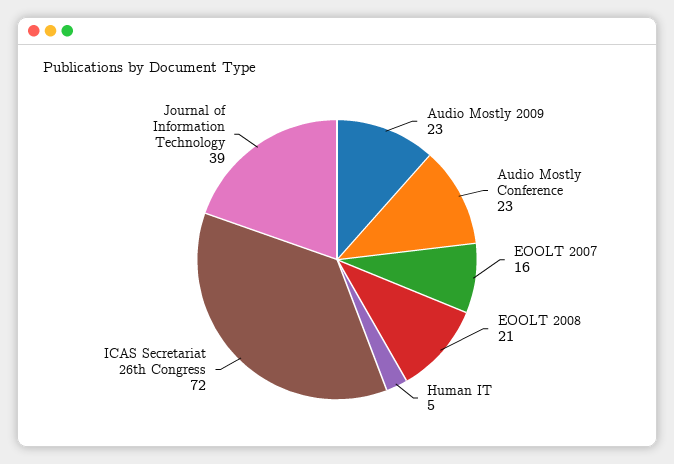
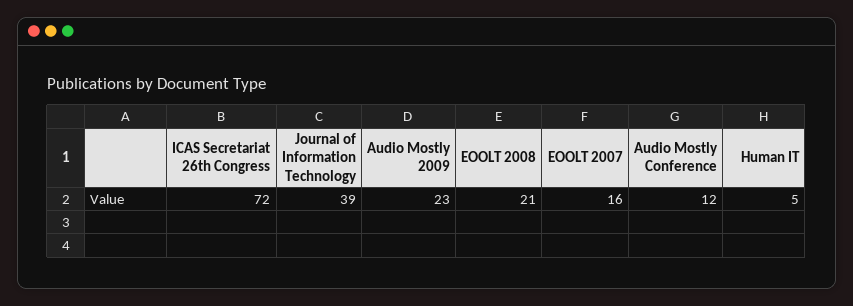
  {
    "Audio Mostly 2009": 23,
-   "Audio Mostly Conference": 23,
+   "Audio Mostly Conference": 12,
    "EOOLT 2007": 16,
    "EOOLT 2008": 21,
    "Human IT": 5,
    "ICAS Secretariat 26th Congress": 72,
    "Journal of Information Technology": 39
  }

